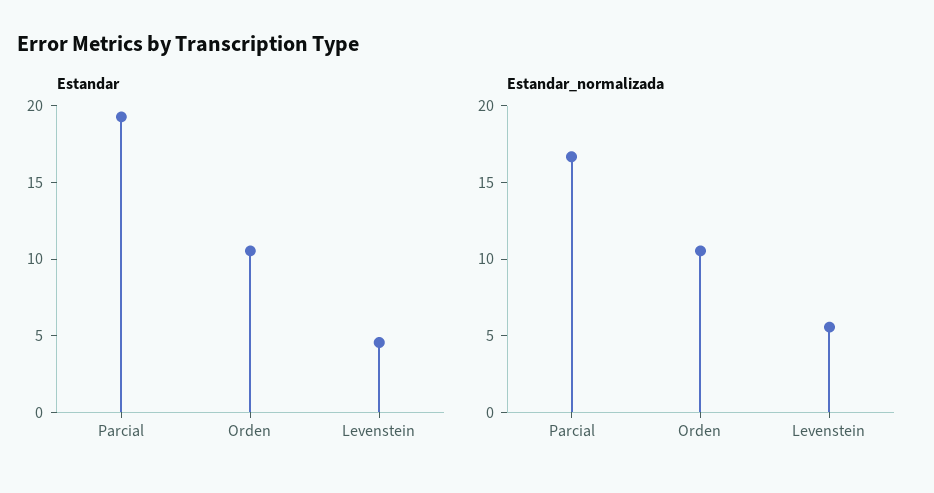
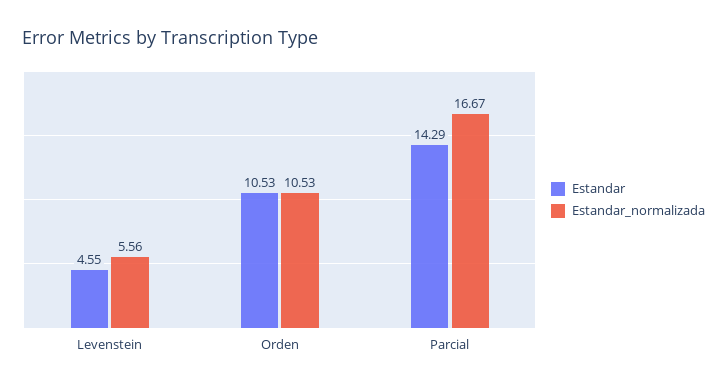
  {
    "Estandar": {
-     "Parcial": 19,
+     "Parcial": 14.29,
      "Orden": 10.53,
      "Levenstein": 4.55
    },
    "Estandar_normalizada": {
      "Parcial": 16.67,
      "Orden": 10.53,
      "Levenstein": 5.56
    }
  }

